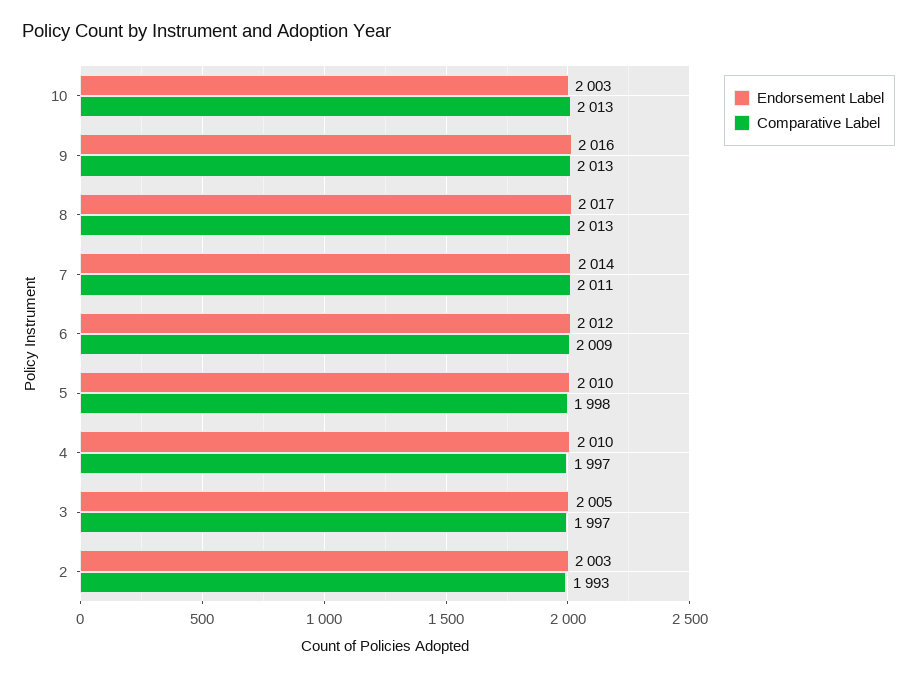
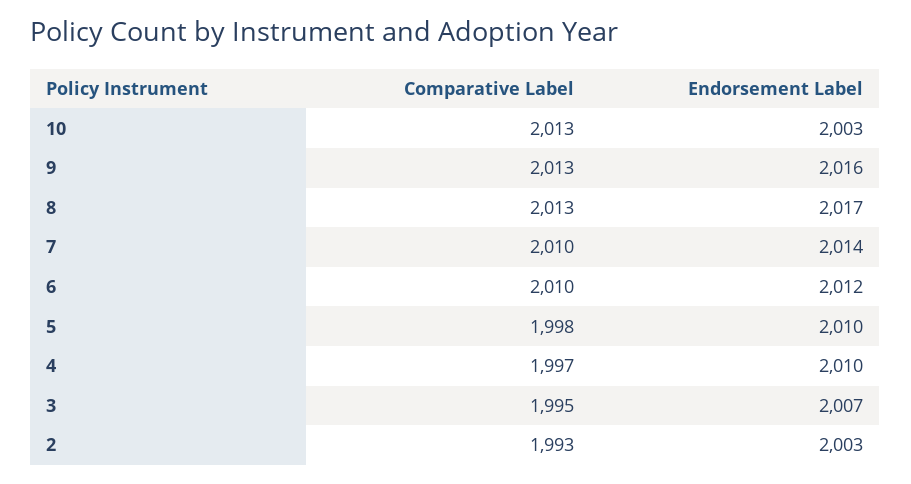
  {
    "Endorsement Label": {
      "10": 2003,
      "9": 2016,
      "8": 2017,
      "7": 2014,
      "6": 2012,
      "5": 2010,
      "4": 2010,
-     "3": 2005,
+     "3": 2007,
      "2": 2003
    },
    "Comparative Label": {
      "10": 2013,
      "9": 2013,
      "8": 2013,
-     "7": 2011,
+     "7": 2010,
-     "6": 2009,
+     "6": 2010,
      "5": 1998,
      "4": 1997,
-     "3": 1997,
+     "3": 1995,
      "2": 1993
    }
  }

